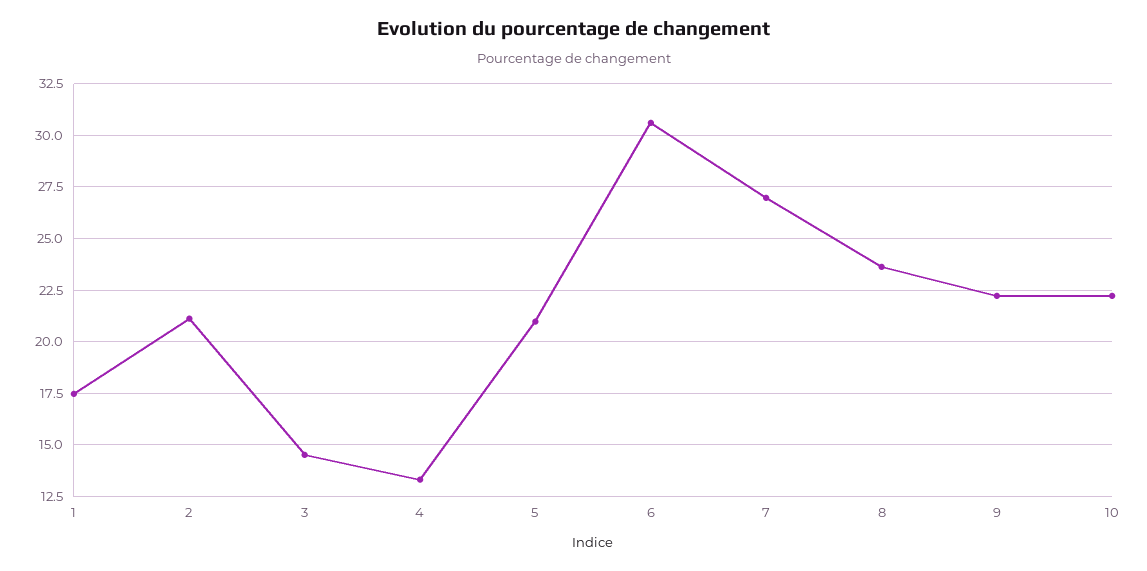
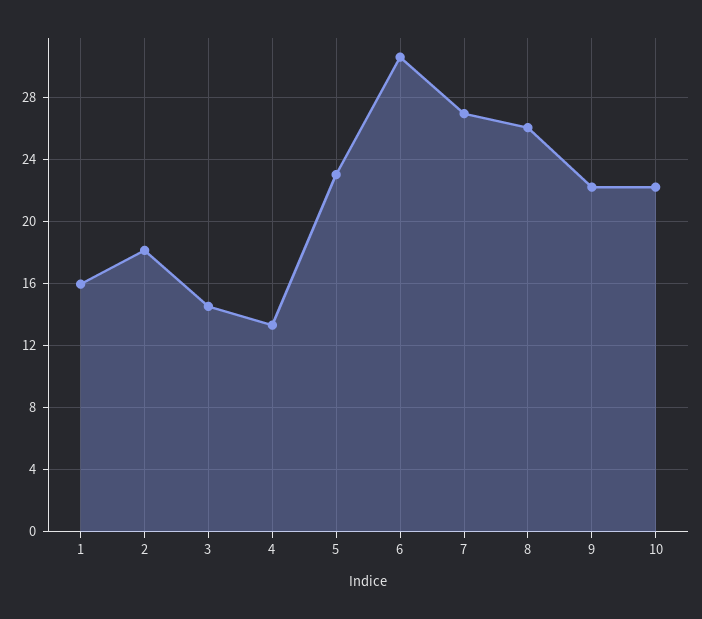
  {
-   "1": 17.5,
+   "1": 16,
-   "2": 21,
+   "2": 18,
    "3": 14.5,
    "4": 13.5,
-   "5": 21,
+   "5": 23,
    "6": 30.5,
    "7": 27,
-   "8": 23.5,
+   "8": 26,
    "9": 22,
    "10": 22
  }

